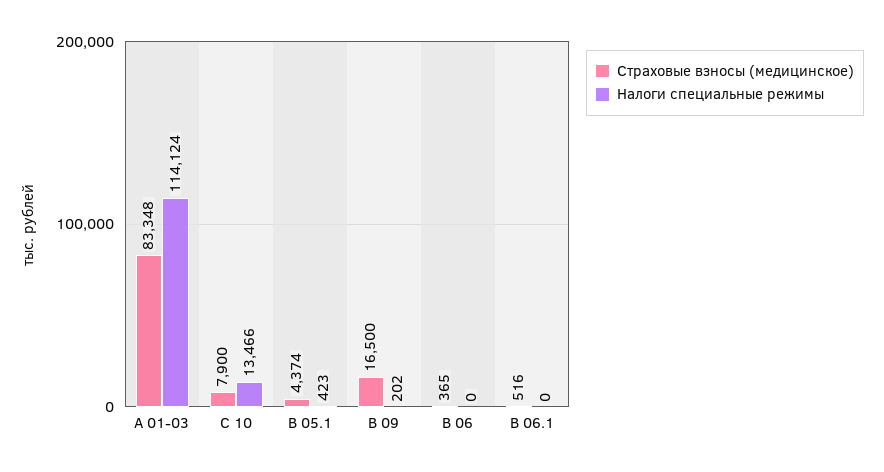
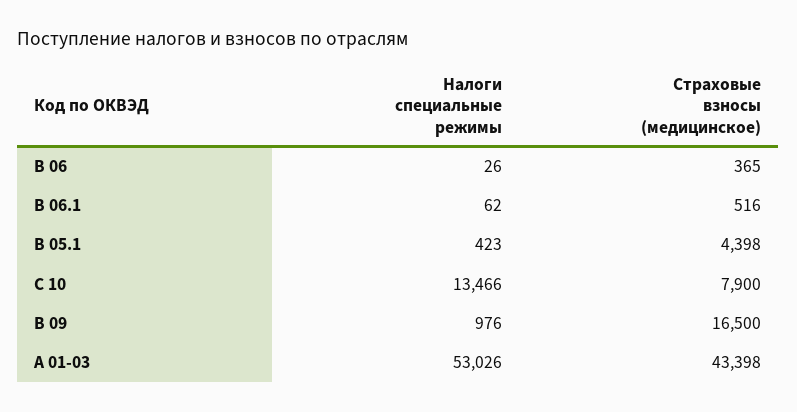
  {
    "Страховые взносы (медицинское)": {
-     "А 01-03": 83348,
+     "А 01-03": 43398,
      "С 10": 7900,
-     "B 05.1": 4374,
+     "B 05.1": 4398,
      "B 09": 16500,
      "B 06": 365,
      "B 06.1": 516
    },
    "Налоги специальные режимы": {
-     "А 01-03": 114124,
+     "А 01-03": 53026,
      "С 10": 13466,
      "B 05.1": 423,
-     "B 09": 202,
+     "B 09": 976,
-     "B 06": 0,
+     "B 06": 26,
-     "B 06.1": 0
+     "B 06.1": 62
    }
  }

